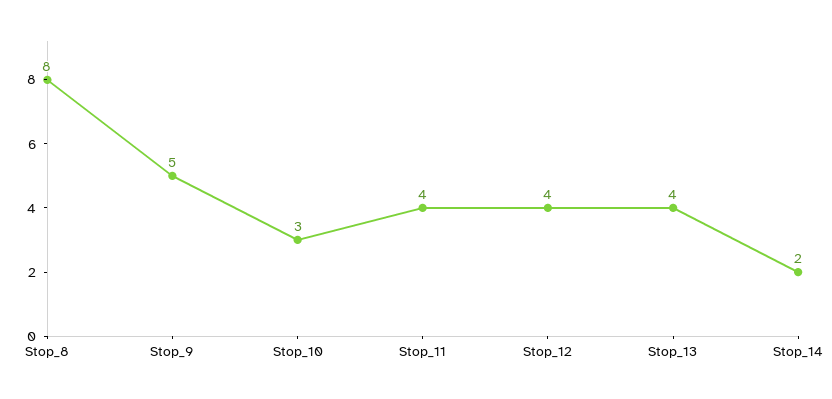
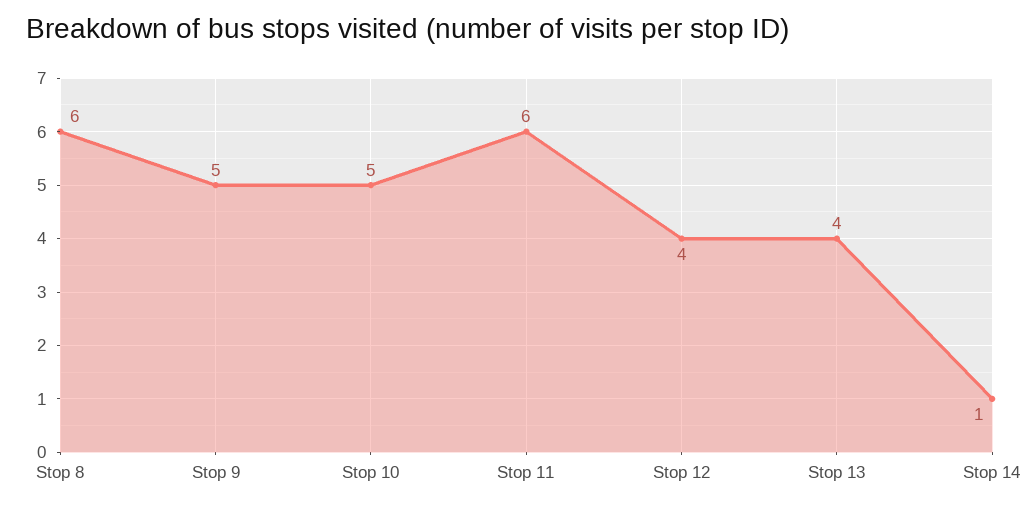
  {
-   "Stop_8": 8,
+   "Stop_8": 6,
    "Stop_9": 5,
-   "Stop_10": 3,
+   "Stop_10": 5,
-   "Stop_11": 4,
+   "Stop_11": 6,
    "Stop_12": 4,
    "Stop_13": 4,
-   "Stop_14": 2
+   "Stop_14": 1
  }

